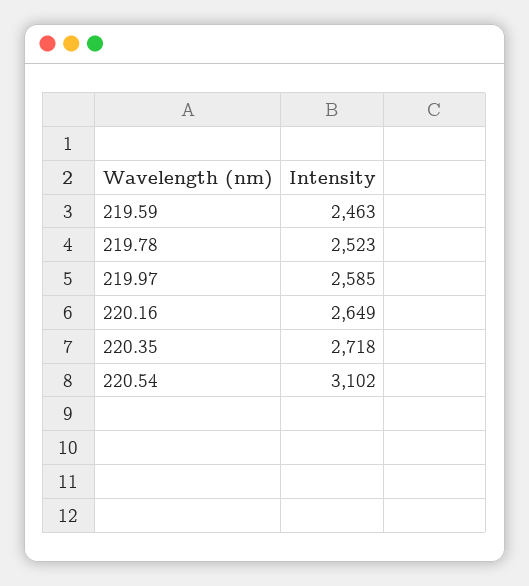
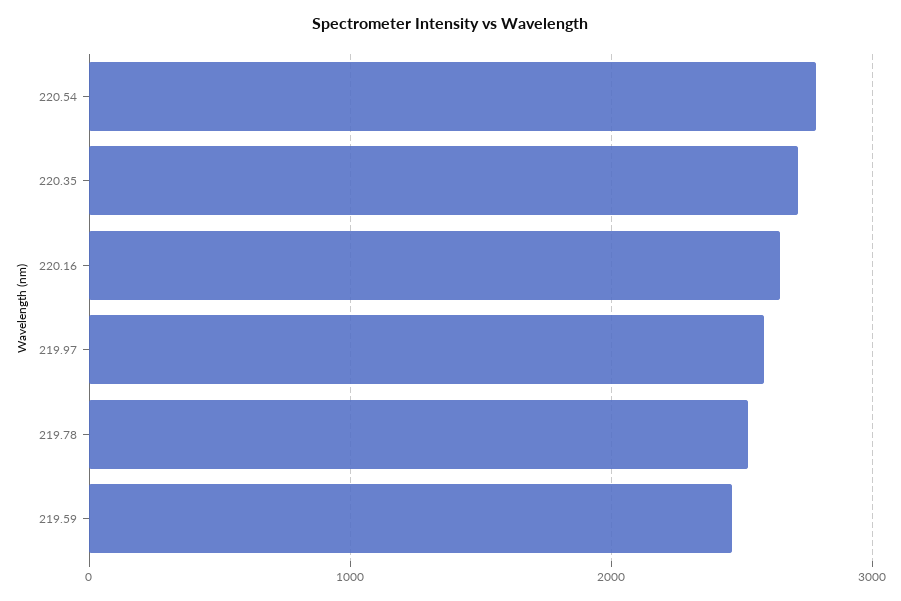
  {
    "219.59": 2463,
    "219.78": 2523,
    "219.97": 2585,
    "220.16": 2649,
    "220.35": 2718,
-   "220.54": 3102
+   "220.54": 2800
  }

